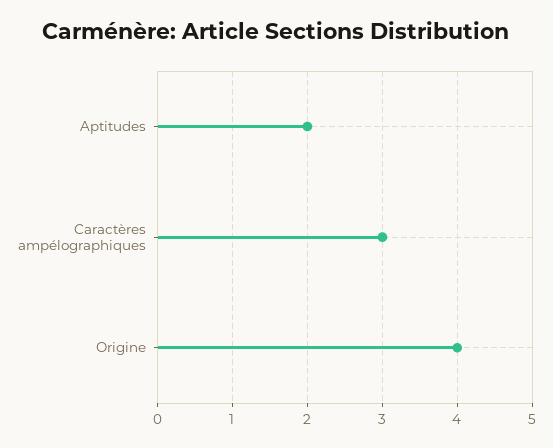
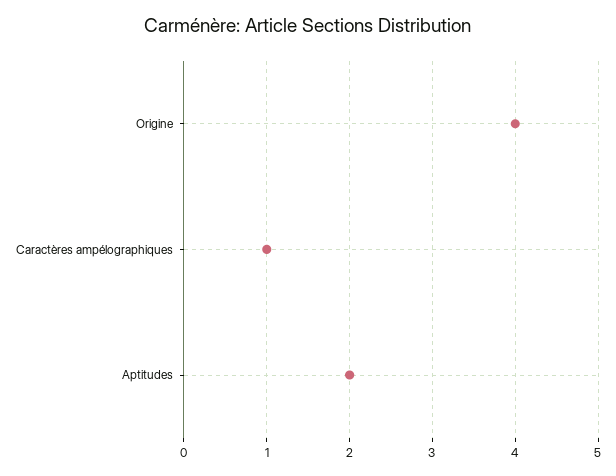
  {
    "Aptitudes": 2,
-   "Caractères ampélographiques": 3,
+   "Caractères ampélographiques": 1,
    "Origine": 4
  }

